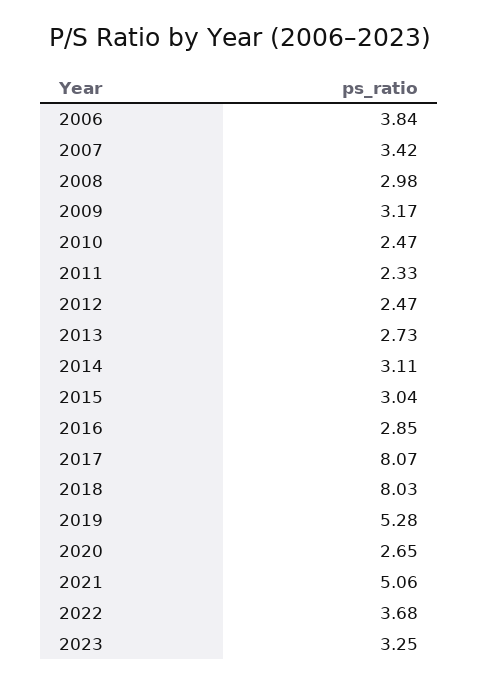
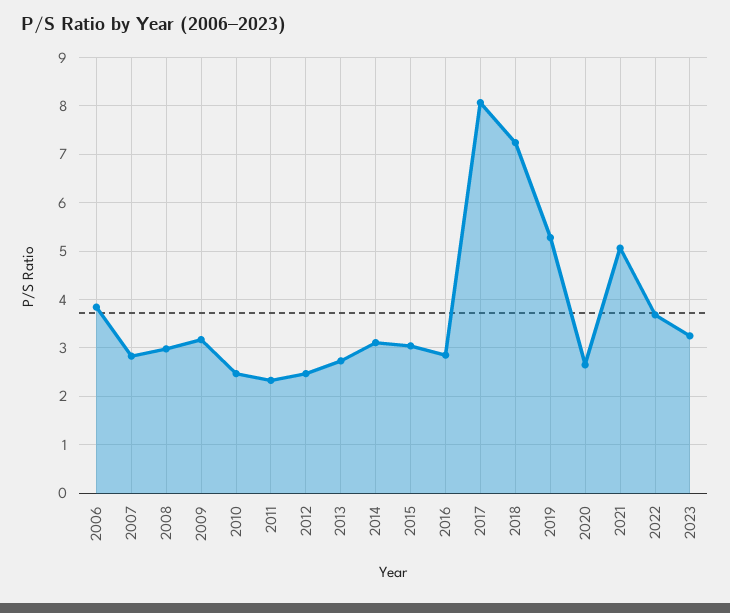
  {
    "2006": 3.84,
-   "2007": 3.42,
+   "2007": 2.8,
    "2008": 2.98,
    "2009": 3.17,
    "2010": 2.47,
    "2011": 2.33,
    "2012": 2.47,
    "2013": 2.73,
    "2014": 3.11,
    "2015": 3.04,
    "2016": 2.85,
    "2017": 8.07,
-   "2018": 8.03,
+   "2018": 7.2,
    "2019": 5.28,
    "2020": 2.65,
    "2021": 5.06,
    "2022": 3.68,
    "2023": 3.25
  }

